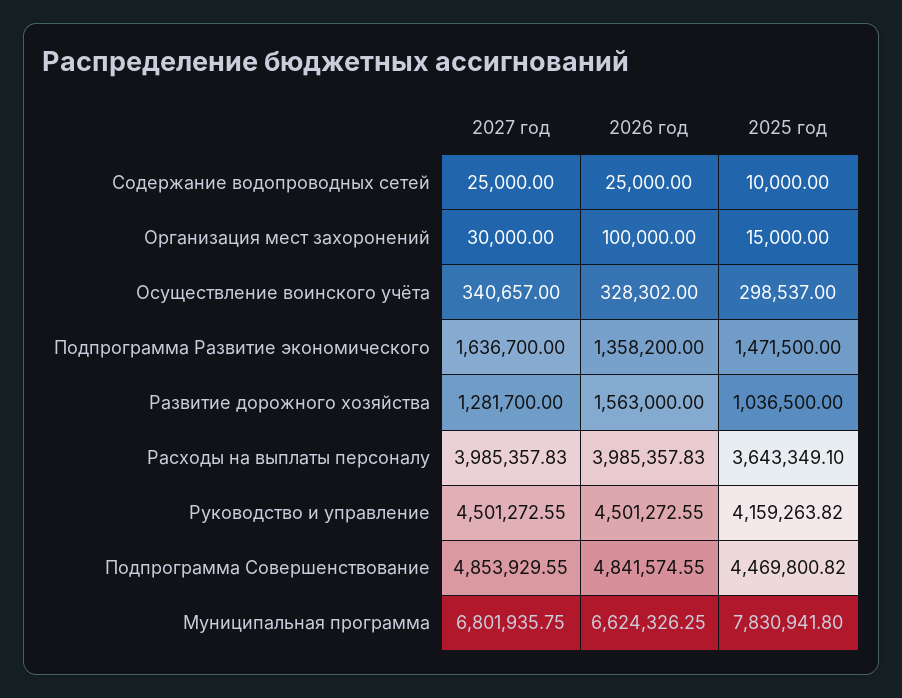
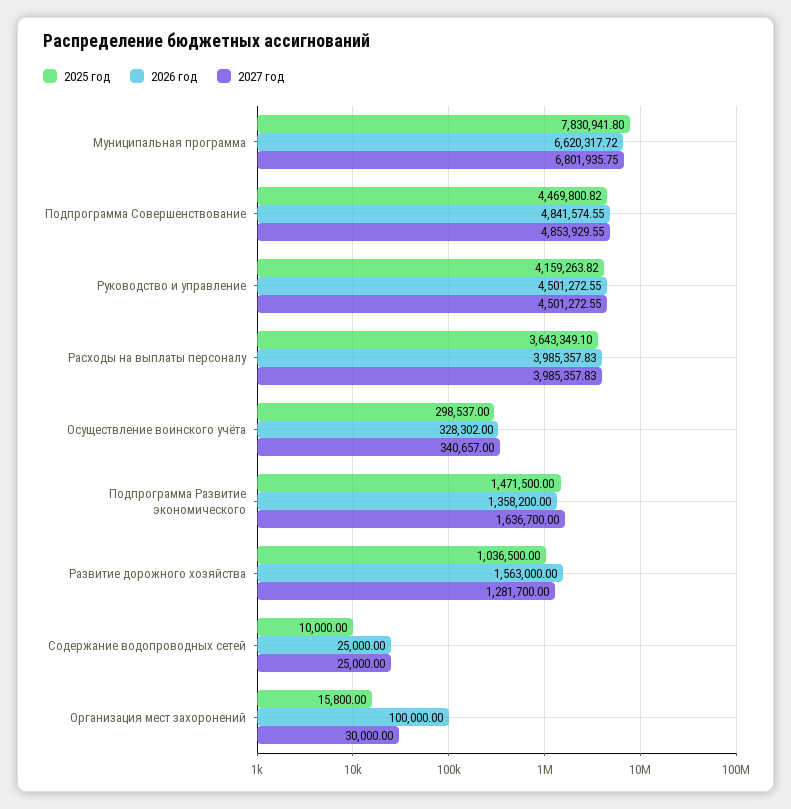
  {
    "2027 год": {
      "Содержание водопроводных сетей": 25000,
      "Организация мест захоронений": 30000,
      "Осуществление воинского учёта": 340657,
      "Подпрограмма Развитие экономического": 1636700,
      "Развитие дорожного хозяйства": 1281700,
      "Расходы на выплаты персоналу": 3985357.83,
      "Руководство и управление": 4501272.55,
      "Подпрограмма Совершенствование": 4853929.55,
      "Муниципальная программа": 6801935.75
    },
    "2026 год": {
      "Содержание водопроводных сетей": 25000,
      "Организация мест захоронений": 100000,
      "Осуществление воинского учёта": 328302,
      "Подпрограмма Развитие экономического": 1358200,
      "Развитие дорожного хозяйства": 1563000,
      "Расходы на выплаты персоналу": 3985357.83,
      "Руководство и управление": 4501272.55,
      "Подпрограмма Совершенствование": 4841574.55,
-     "Муниципальная программа": 6624326.25
+     "Муниципальная программа": 6620317.72
    },
    "2025 год": {
      "Содержание водопроводных сетей": 10000,
-     "Организация мест захоронений": 15000,
+     "Организация мест захоронений": 15800,
      "Осуществление воинского учёта": 298537,
      "Подпрограмма Развитие экономического": 1471500,
      "Развитие дорожного хозяйства": 1036500,
      "Расходы на выплаты персоналу": 3643349.1,
      "Руководство и управление": 4159263.82,
      "Подпрограмма Совершенствование": 4469800.82,
      "Муниципальная программа": 7830941.8
    }
  }

